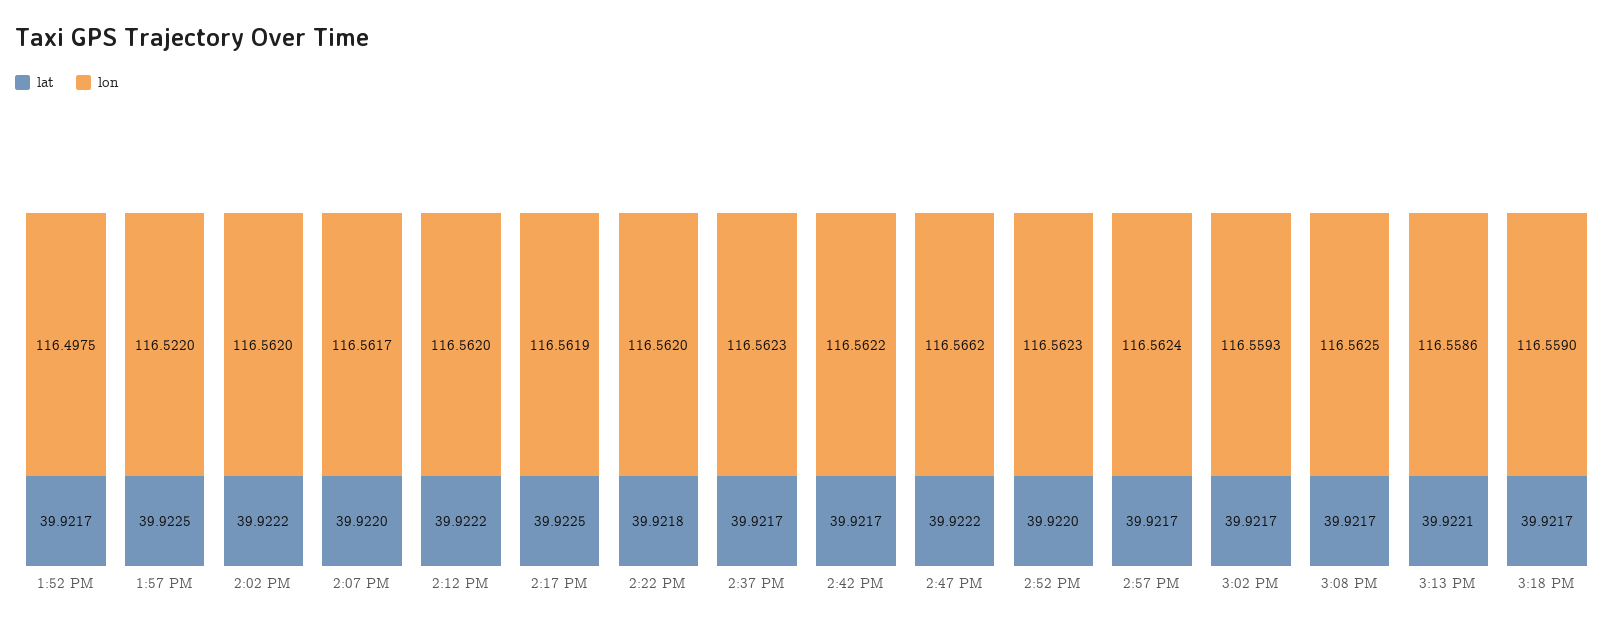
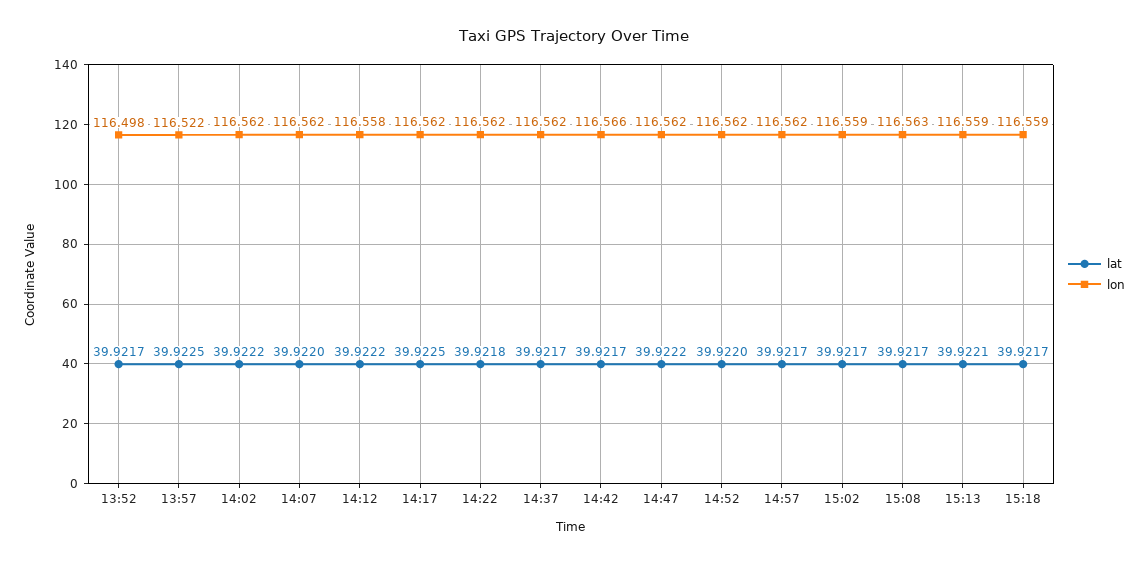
  {
    "lat": {
      "1:52 PM": 39.9217,
      "1:57 PM": 39.9225,
      "2:02 PM": 39.9222,
      "2:07 PM": 39.922,
      "2:12 PM": 39.9222,
      "2:17 PM": 39.9225,
      "2:22 PM": 39.9218,
      "2:37 PM": 39.9217,
      "2:42 PM": 39.9217,
      "2:47 PM": 39.9222,
      "2:52 PM": 39.922,
      "2:57 PM": 39.9217,
      "3:02 PM": 39.9217,
      "3:08 PM": 39.9217,
      "3:13 PM": 39.9221,
      "3:18 PM": 39.9217
    },
    "lon": {
      "1:52 PM": 116.4975,
      "1:57 PM": 116.522,
      "2:02 PM": 116.562,
      "2:07 PM": 116.5617,
-     "2:12 PM": 116.562,
+     "2:12 PM": 116.558,
      "2:17 PM": 116.5619,
      "2:22 PM": 116.562,
      "2:37 PM": 116.5623,
-     "2:42 PM": 116.5622,
+     "2:42 PM": 116.566,
-     "2:47 PM": 116.5662,
+     "2:47 PM": 116.562,
      "2:52 PM": 116.5623,
      "2:57 PM": 116.5624,
      "3:02 PM": 116.5593,
      "3:08 PM": 116.5625,
      "3:13 PM": 116.5586,
      "3:18 PM": 116.559
    }
  }

